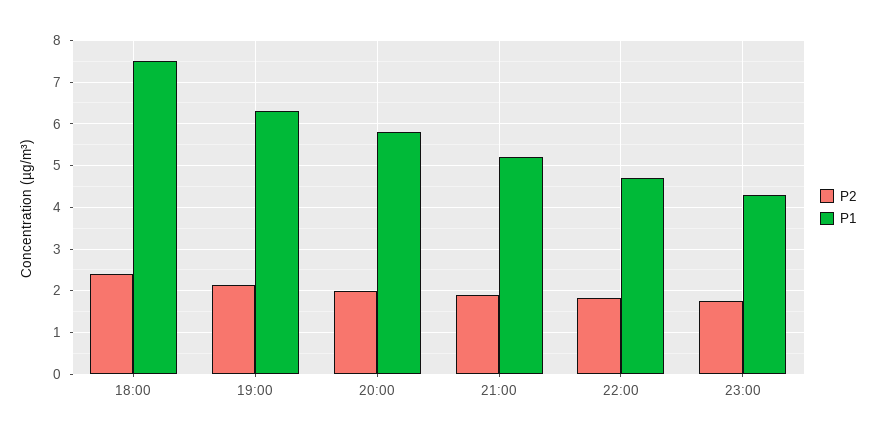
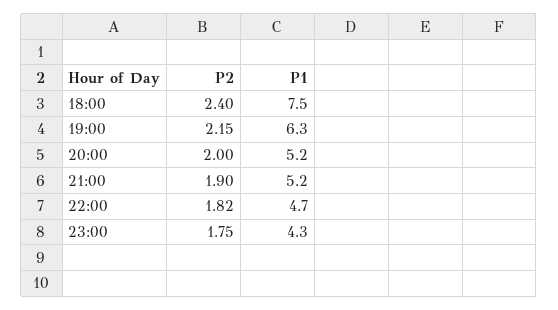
  {
    "P2": {
      "18:00": 2.4,
      "19:00": 2.15,
      "20:00": 2,
      "21:00": 1.9,
      "22:00": 1.82,
      "23:00": 1.75
    },
    "P1": {
      "18:00": 7.5,
      "19:00": 6.3,
-     "20:00": 5.8,
+     "20:00": 5.2,
      "21:00": 5.2,
      "22:00": 4.7,
      "23:00": 4.3
    }
  }

